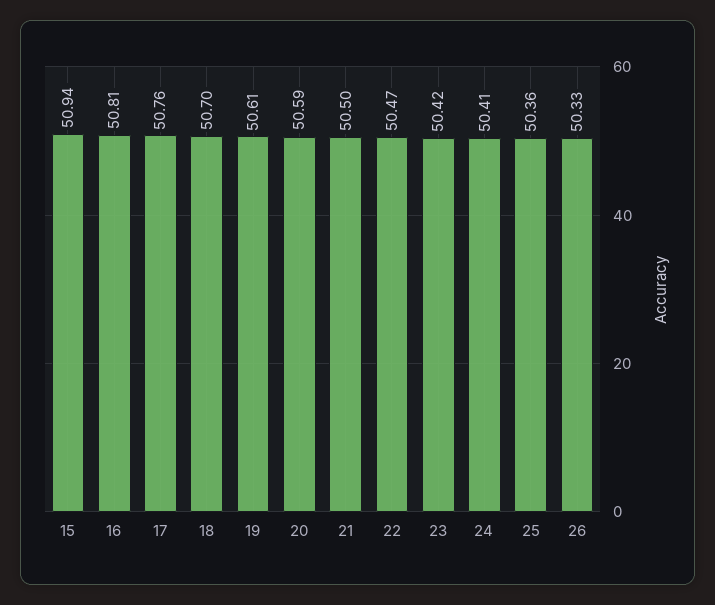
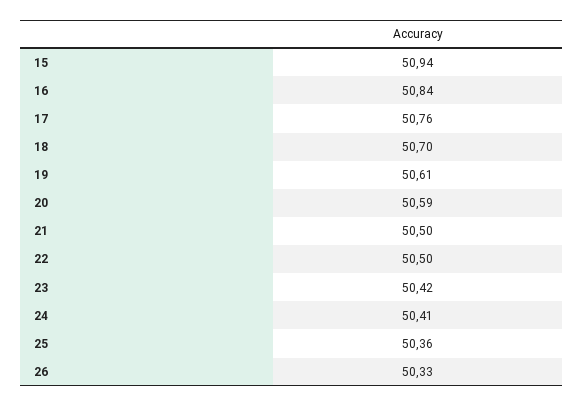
  {
    "15": 50.94,
-   "16": 50.81,
+   "16": 50.84,
    "17": 50.76,
    "18": 50.7,
    "19": 50.61,
    "20": 50.59,
    "21": 50.5,
-   "22": 50.47,
+   "22": 50.5,
    "23": 50.42,
    "24": 50.41,
    "25": 50.36,
    "26": 50.33
  }

